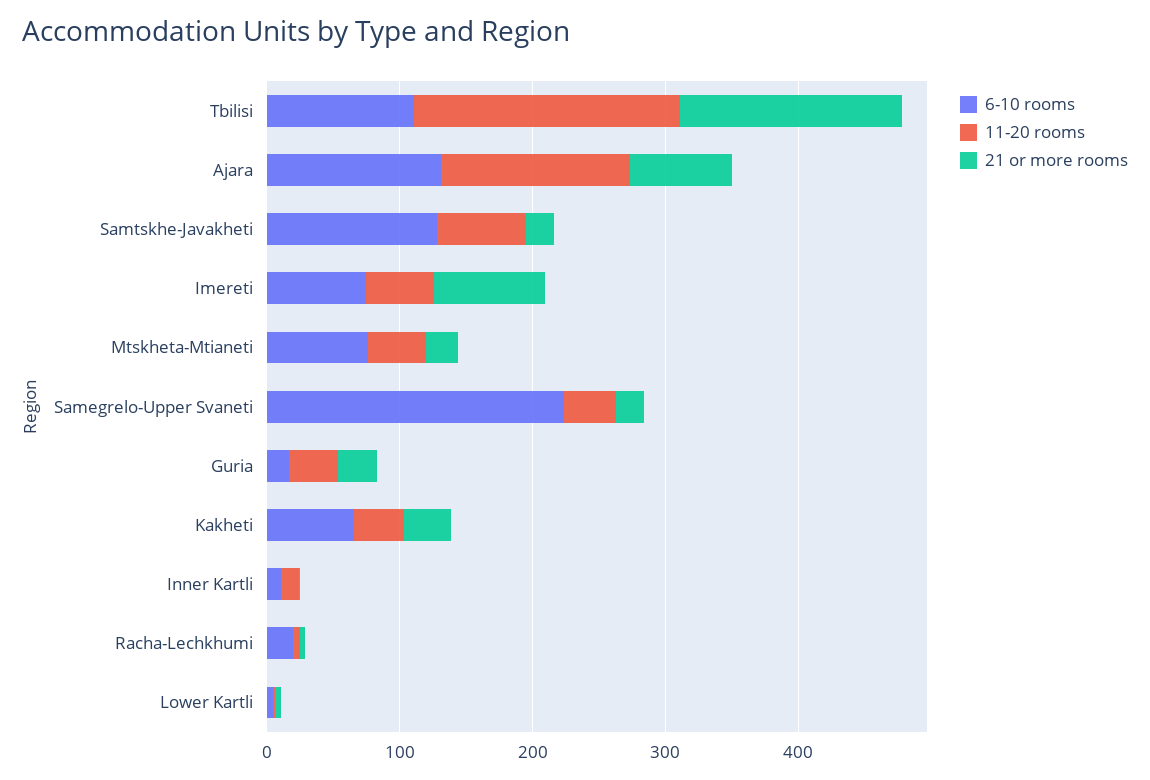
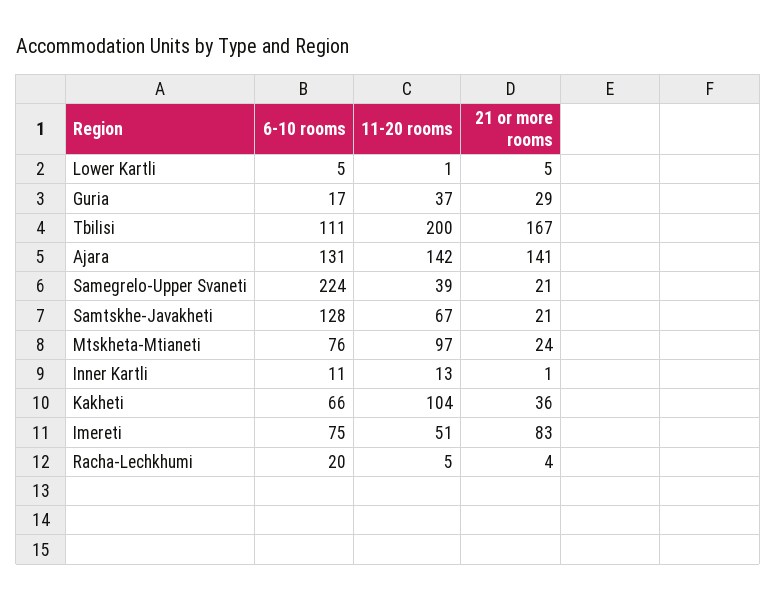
  {
    "6-10 rooms": {
      "Tbilisi": 111,
      "Ajara": 131,
      "Samtskhe-Javakheti": 128,
      "Imereti": 75,
      "Mtskheta-Mtianeti": 76,
      "Samegrelo-Upper Svaneti": 224,
      "Guria": 17,
      "Kakheti": 66,
      "Inner Kartli": 11,
      "Racha-Lechkhumi": 20,
      "Lower Kartli": 5
    },
    "11-20 rooms": {
      "Tbilisi": 200,
      "Ajara": 142,
      "Samtskhe-Javakheti": 67,
      "Imereti": 51,
-     "Mtskheta-Mtianeti": 40,
+     "Mtskheta-Mtianeti": 97,
      "Samegrelo-Upper Svaneti": 39,
      "Guria": 37,
-     "Kakheti": 40,
+     "Kakheti": 104,
      "Inner Kartli": 13,
      "Racha-Lechkhumi": 5,
      "Lower Kartli": 1
    },
    "21 or more rooms": {
      "Tbilisi": 167,
-     "Ajara": 80,
+     "Ajara": 141,
      "Samtskhe-Javakheti": 21,
      "Imereti": 83,
      "Mtskheta-Mtianeti": 24,
      "Samegrelo-Upper Svaneti": 21,
      "Guria": 29,
      "Kakheti": 36,
      "Inner Kartli": 1,
      "Racha-Lechkhumi": 4,
      "Lower Kartli": 5
    }
  }

